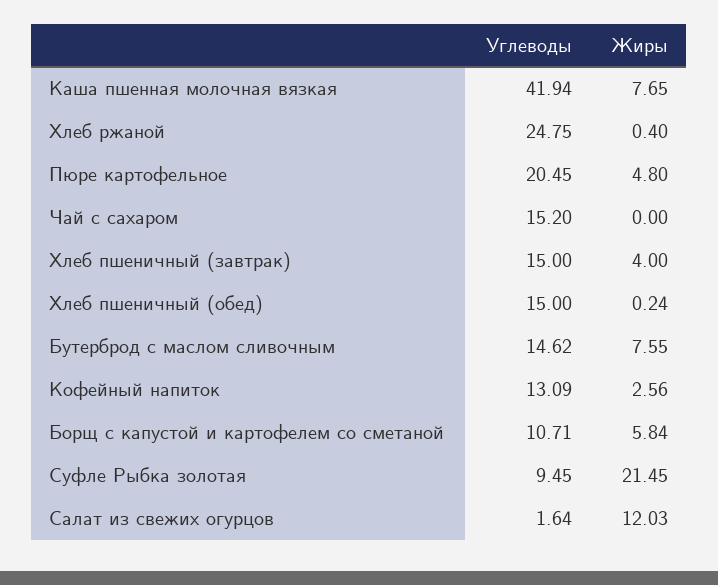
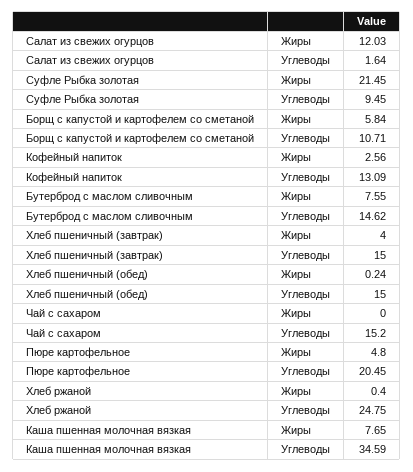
  {
    "Углеводы": {
-     "Каша пшенная молочная вязкая": 41.94,
+     "Каша пшенная молочная вязкая": 34.59,
      "Хлеб ржаной": 24.75,
      "Пюре картофельное": 20.45,
      "Чай с сахаром": 15.2,
      "Хлеб пшеничный (завтрак)": 15,
      "Хлеб пшеничный (обед)": 15,
      "Бутерброд с маслом сливочным": 14.62,
      "Кофейный напиток": 13.09,
      "Борщ с капустой и картофелем со сметаной": 10.71,
      "Суфле Рыбка золотая": 9.45,
      "Салат из свежих огурцов": 1.64
    },
    "Жиры": {
      "Каша пшенная молочная вязкая": 7.65,
      "Хлеб ржаной": 0.4,
      "Пюре картофельное": 4.8,
      "Чай с сахаром": 0,
      "Хлеб пшеничный (завтрак)": 4,
      "Хлеб пшеничный (обед)": 0.24,
      "Бутерброд с маслом сливочным": 7.55,
      "Кофейный напиток": 2.56,
      "Борщ с капустой и картофелем со сметаной": 5.84,
      "Суфле Рыбка золотая": 21.45,
      "Салат из свежих огурцов": 12.03
    }
  }

